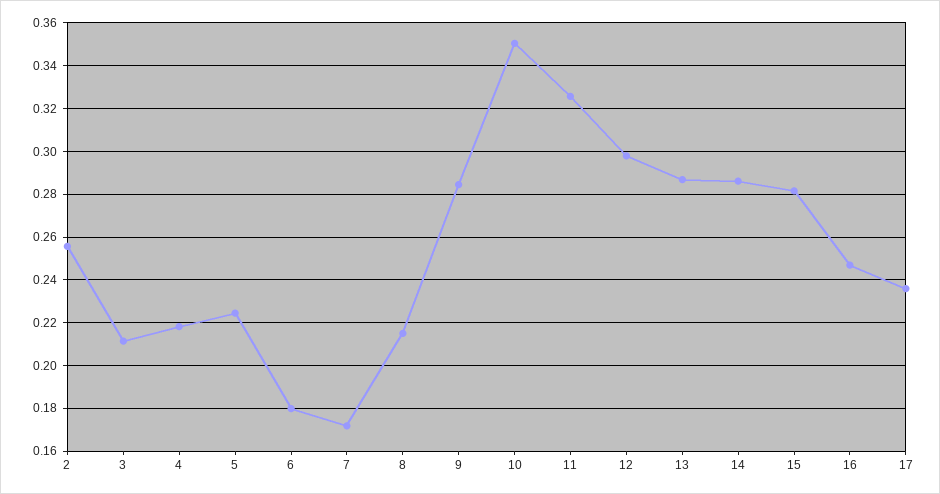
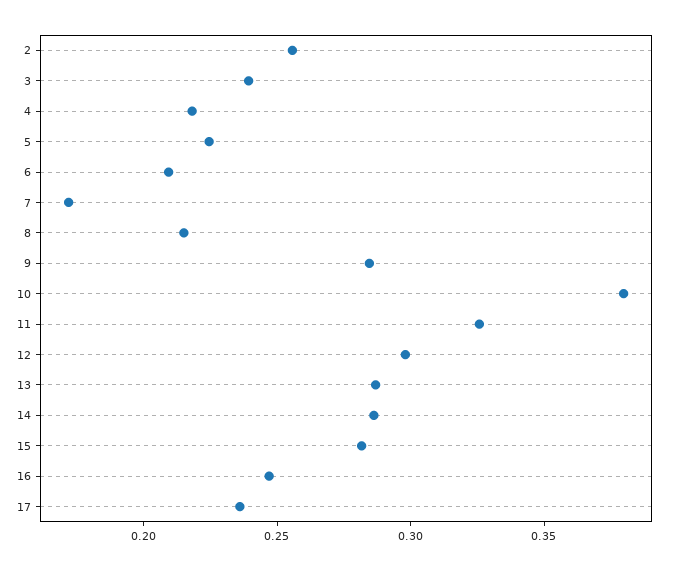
  {
    "2": 0.255,
-   "3": 0.21,
+   "3": 0.24,
    "4": 0.22,
    "5": 0.225,
-   "6": 0.18,
+   "6": 0.21,
    "7": 0.17,
    "8": 0.215,
    "9": 0.285,
-   "10": 0.35,
+   "10": 0.38,
    "11": 0.325,
    "12": 0.3,
    "13": 0.285,
    "14": 0.285,
    "15": 0.28,
    "16": 0.245,
    "17": 0.235
  }

